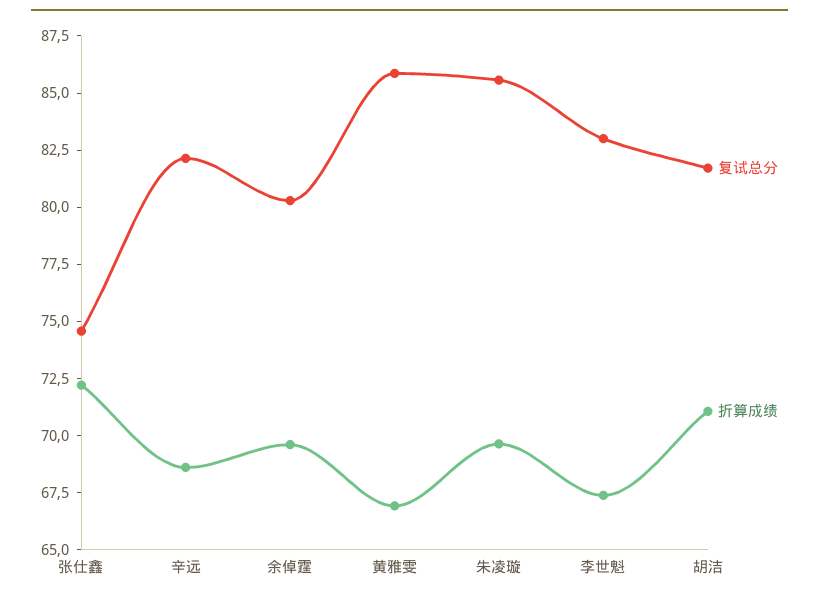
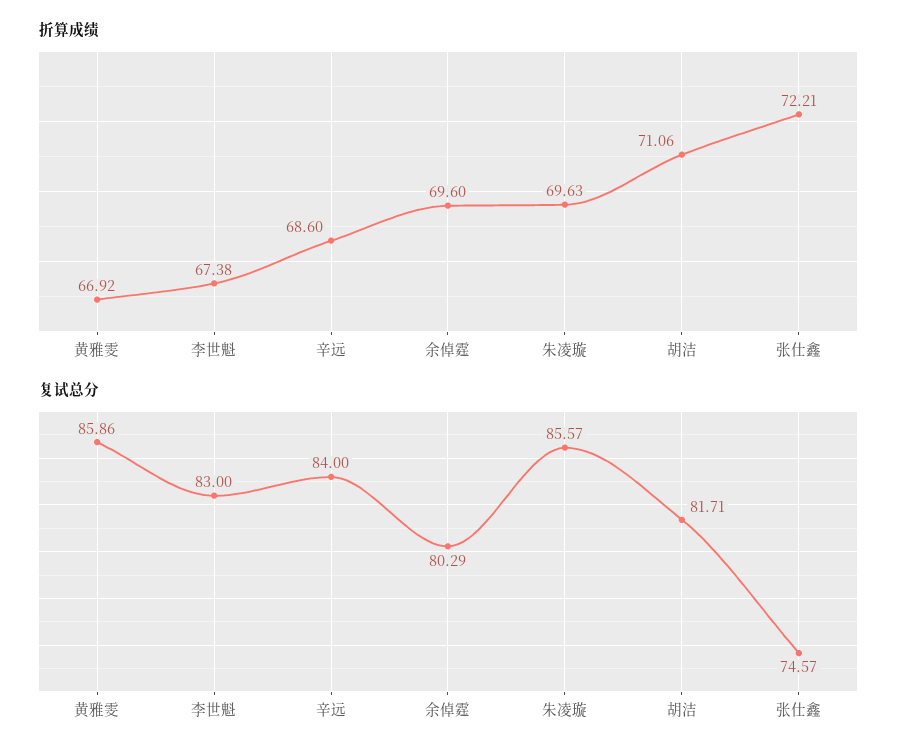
  {
    "复试总分": {
      "张仕鑫": 74.57,
-     "辛远": 82,
+     "辛远": 84,
      "余倬霆": 80.29,
      "黄雅雯": 85.86,
      "朱凌璇": 85.57,
      "李世魁": 83,
      "胡洁": 81.71
    },
    "折算成绩": {
      "张仕鑫": 72.21,
      "辛远": 68.6,
      "余倬霆": 69.6,
      "黄雅雯": 66.92,
      "朱凌璇": 69.63,
      "李世魁": 67.38,
      "胡洁": 71.06
    }
  }

